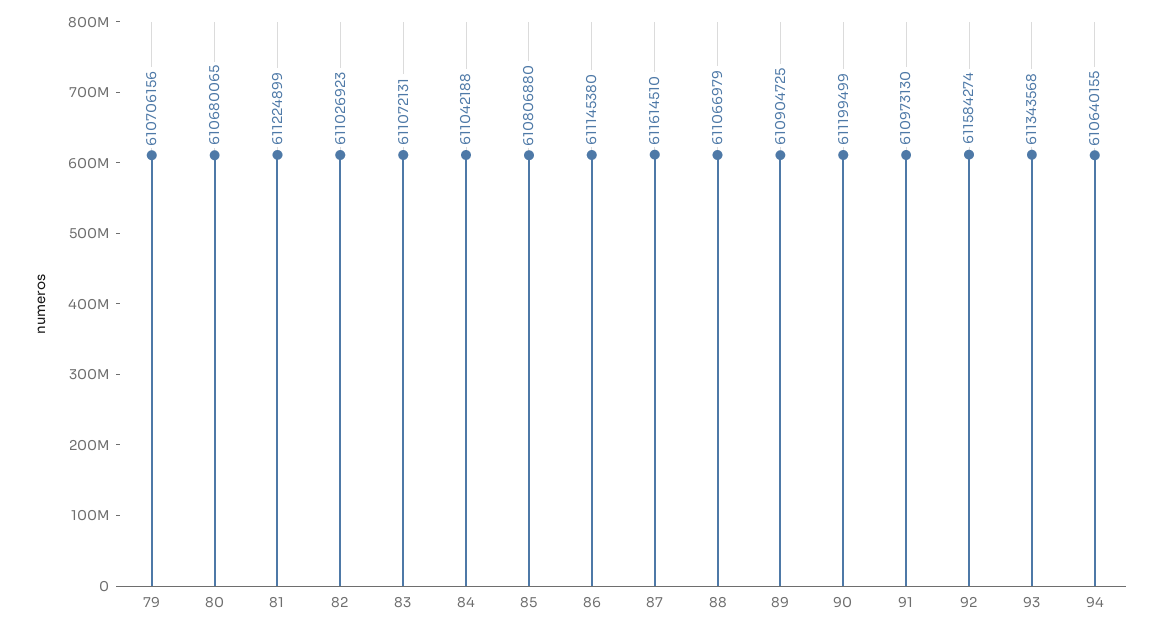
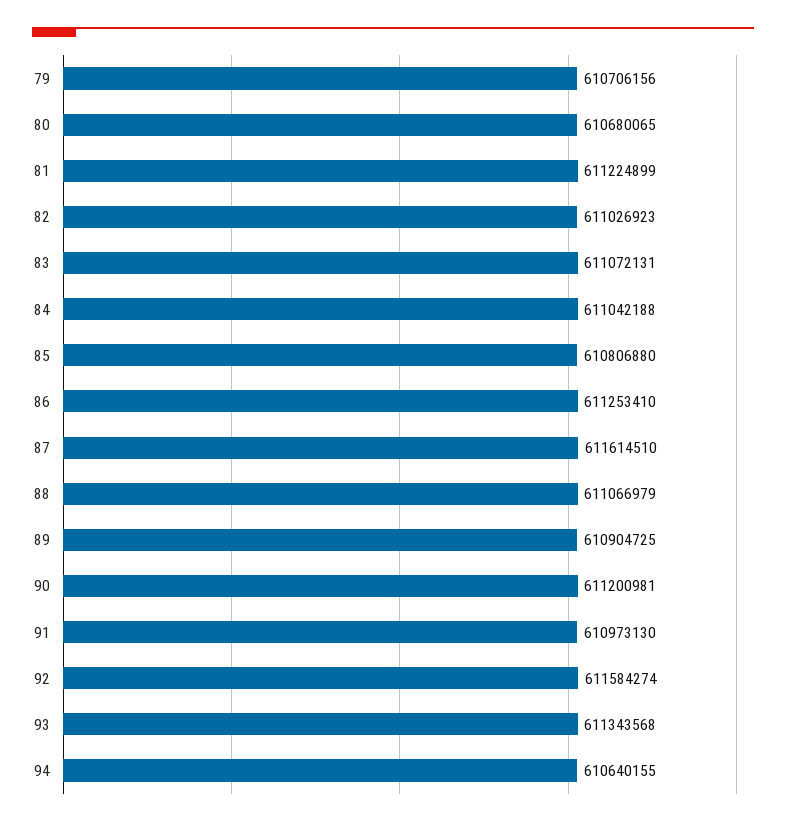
  {
    "79": 610706156,
    "80": 610680065,
    "81": 611224899,
    "82": 611026923,
    "83": 611072131,
    "84": 611042188,
    "85": 610806880,
-   "86": 611145380,
+   "86": 611253410,
    "87": 611614510,
    "88": 611066979,
    "89": 610904725,
-   "90": 611199499,
+   "90": 611200981,
    "91": 610973130,
    "92": 611584274,
    "93": 611343568,
    "94": 610640155
  }

